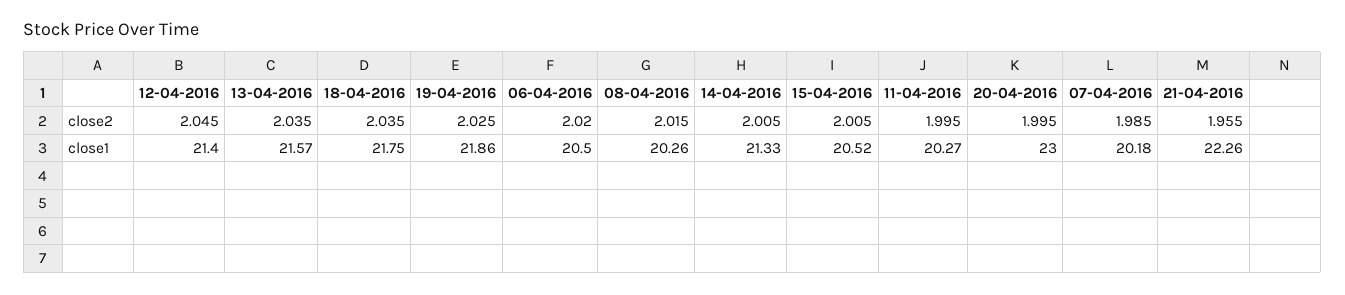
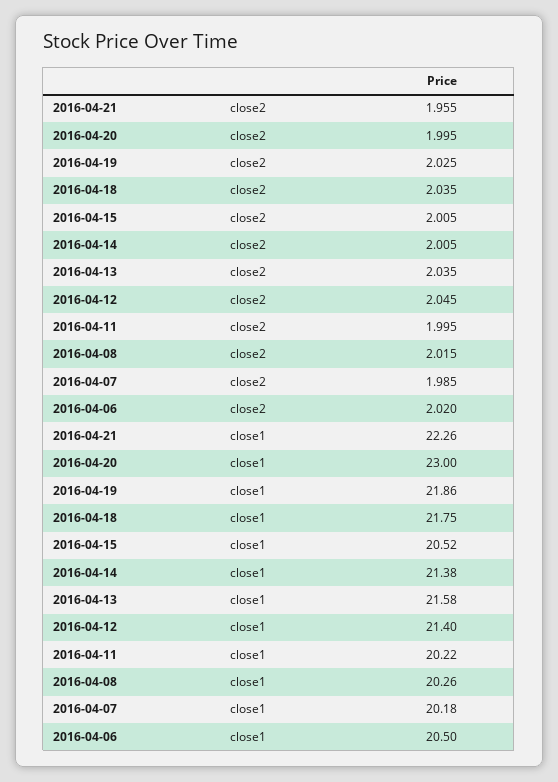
  {
    "12-04-2016": {
      "close2": 2.045,
      "close1": 21.4
    },
    "13-04-2016": {
      "close2": 2.035,
-     "close1": 21.57
+     "close1": 21.58
    },
    "18-04-2016": {
      "close2": 2.035,
      "close1": 21.75
    },
    "19-04-2016": {
      "close2": 2.025,
      "close1": 21.86
    },
    "06-04-2016": {
      "close2": 2.02,
      "close1": 20.5
    },
    "08-04-2016": {
      "close2": 2.015,
      "close1": 20.26
    },
    "14-04-2016": {
      "close2": 2.005,
-     "close1": 21.33
+     "close1": 21.38
    },
    "15-04-2016": {
      "close2": 2.005,
      "close1": 20.52
    },
    "11-04-2016": {
      "close2": 1.995,
-     "close1": 20.27
+     "close1": 20.22
    },
    "20-04-2016": {
      "close2": 1.995,
      "close1": 23
    },
    "07-04-2016": {
      "close2": 1.985,
      "close1": 20.18
    },
    "21-04-2016": {
      "close2": 1.955,
      "close1": 22.26
    }
  }

